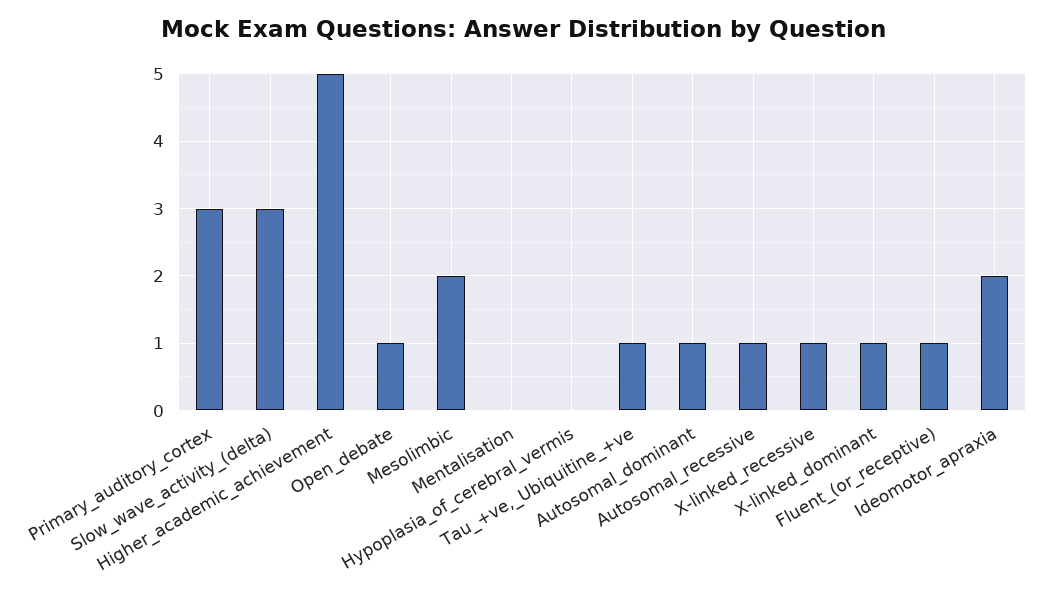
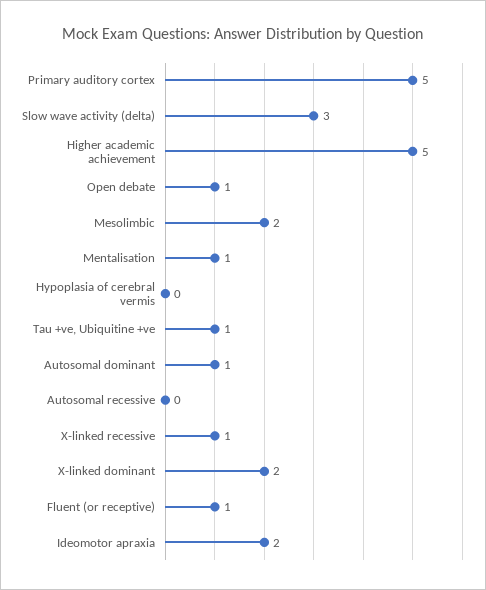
  {
-   "Primary_auditory_cortex": 3,
+   "Primary_auditory_cortex": 5,
    "Slow_wave_activity_(delta)": 3,
    "Higher_academic_achievement": 5,
    "Open_debate": 1,
    "Mesolimbic": 2,
-   "Mentalisation": 0,
+   "Mentalisation": 1,
    "Hypoplasia_of_cerebral_vermis": 0,
    "Tau_+ve,_Ubiquitine_+ve": 1,
    "Autosomal_dominant": 1,
-   "Autosomal_recessive": 1,
+   "Autosomal_recessive": 0,
    "X-linked_recessive": 1,
-   "X-linked_dominant": 1,
+   "X-linked_dominant": 2,
    "Fluent_(or_receptive)": 1,
    "Ideomotor_apraxia": 2
  }

